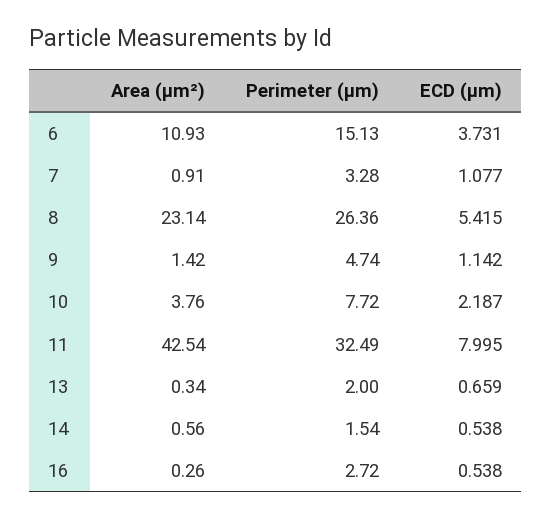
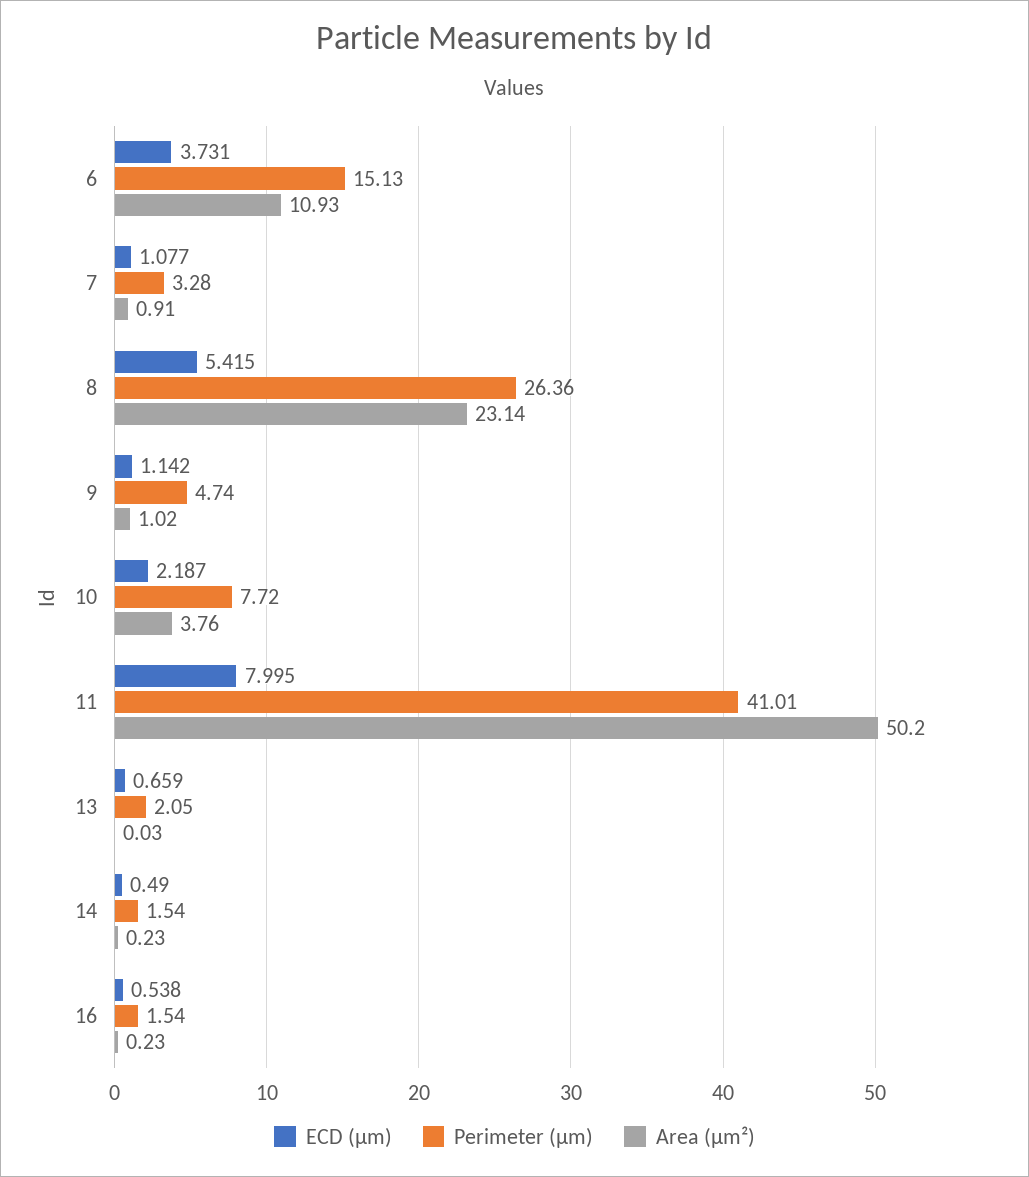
  {
    "Area (μm²)": {
      "6": 10.93,
      "7": 0.91,
      "8": 23.14,
-     "9": 1.42,
+     "9": 1.02,
      "10": 3.76,
-     "11": 42.54,
+     "11": 50.2,
-     "13": 0.34,
+     "13": 0.03,
-     "14": 0.56,
+     "14": 0.23,
-     "16": 0.26
+     "16": 0.23
    },
    "Perimeter (μm)": {
      "6": 15.13,
      "7": 3.28,
      "8": 26.36,
      "9": 4.74,
      "10": 7.72,
-     "11": 32.49,
+     "11": 41.01,
-     "13": 2,
+     "13": 2.05,
      "14": 1.54,
-     "16": 2.72
+     "16": 1.54
    },
    "ECD (μm)": {
      "6": 3.731,
      "7": 1.077,
      "8": 5.415,
      "9": 1.142,
      "10": 2.187,
      "11": 7.995,
      "13": 0.659,
-     "14": 0.538,
+     "14": 0.49,
      "16": 0.538
    }
  }

